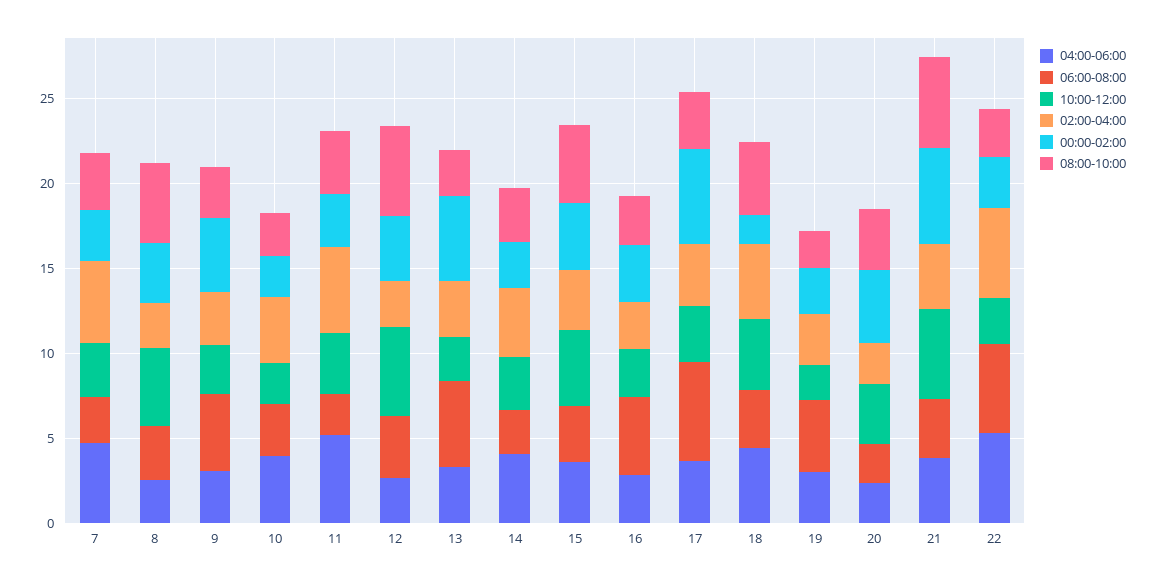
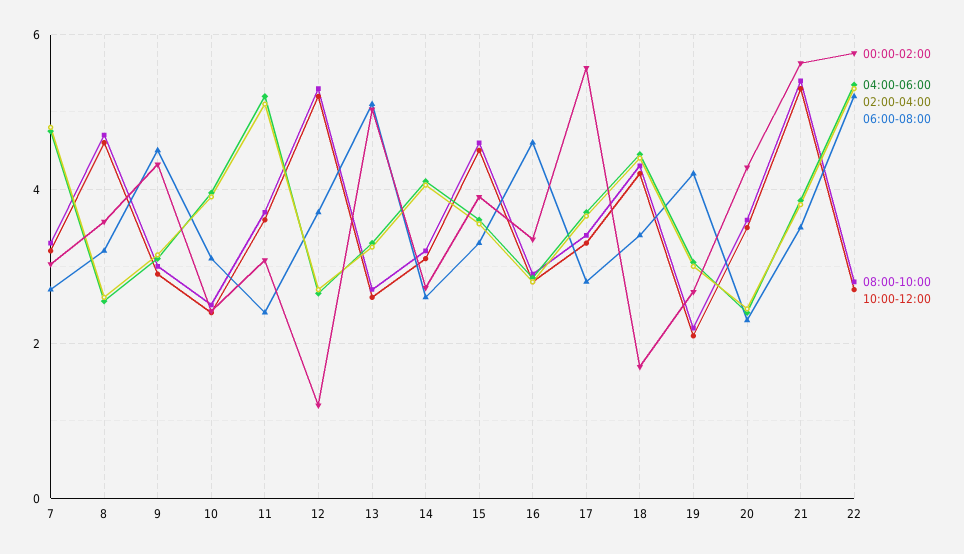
  {
    "04:00-06:00": {
      "7": 4.8,
      "8": 2.6,
      "9": 3.2,
      "10": 4,
      "11": 5.2,
      "12": 2.6,
      "13": 3.4,
      "14": 4.2,
      "15": 3.6,
      "16": 2.8,
      "17": 3.8,
      "18": 4.4,
      "19": 3,
      "20": 2.4,
      "21": 3.8,
      "22": 5.4
    },
    "06:00-08:00": {
      "7": 2.8,
      "8": 3.2,
      "9": 4.6,
      "10": 3.2,
      "11": 2.4,
      "12": 3.8,
      "13": 5.2,
      "14": 2.6,
      "15": 3.4,
      "16": 4.6,
-     "17": 6,
+     "17": 2.8,
      "18": 3.4,
      "19": 4.2,
      "20": 2.4,
      "21": 3.6,
      "22": 5.2
    },
    "10:00-12:00": {
      "7": 3.2,
      "8": 4.6,
      "9": 3,
      "10": 2.4,
      "11": 3.6,
      "12": 5.2,
      "13": 2.6,
      "14": 3.2,
      "15": 4.6,
      "16": 2.8,
      "17": 3.4,
      "18": 4.2,
      "19": 2.2,
      "20": 3.6,
      "21": 5.4,
      "22": 2.8
    },
    "02:00-04:00": {
      "7": 4.8,
      "8": 2.6,
      "9": 3.2,
      "10": 4,
      "11": 5.2,
      "12": 2.8,
      "13": 3.2,
      "14": 4,
      "15": 3.6,
      "16": 2.8,
      "17": 3.6,
      "18": 4.4,
      "19": 3,
      "20": 2.4,
      "21": 3.8,
      "22": 5.4
    },
    "00:00-02:00": {
      "7": 3,
      "8": 3.6,
      "9": 4.4,
      "10": 2.4,
      "11": 3,
-     "12": 4,
+     "12": 1.2,
      "13": 5,
      "14": 2.8,
      "15": 4,
      "16": 3.4,
      "17": 5.6,
      "18": 1.8,
      "19": 2.6,
      "20": 4.2,
      "21": 5.6,
-     "22": 3
+     "22": 5.8
    },
    "08:00-10:00": {
      "7": 3.4,
      "8": 4.8,
      "9": 3,
      "10": 2.6,
      "11": 3.8,
      "12": 5.4,
      "13": 2.8,
      "14": 3.2,
      "15": 4.6,
      "16": 3,
      "17": 3.4,
      "18": 4.4,
      "19": 2.2,
      "20": 3.6,
      "21": 5.4,
      "22": 2.8
    }
  }

